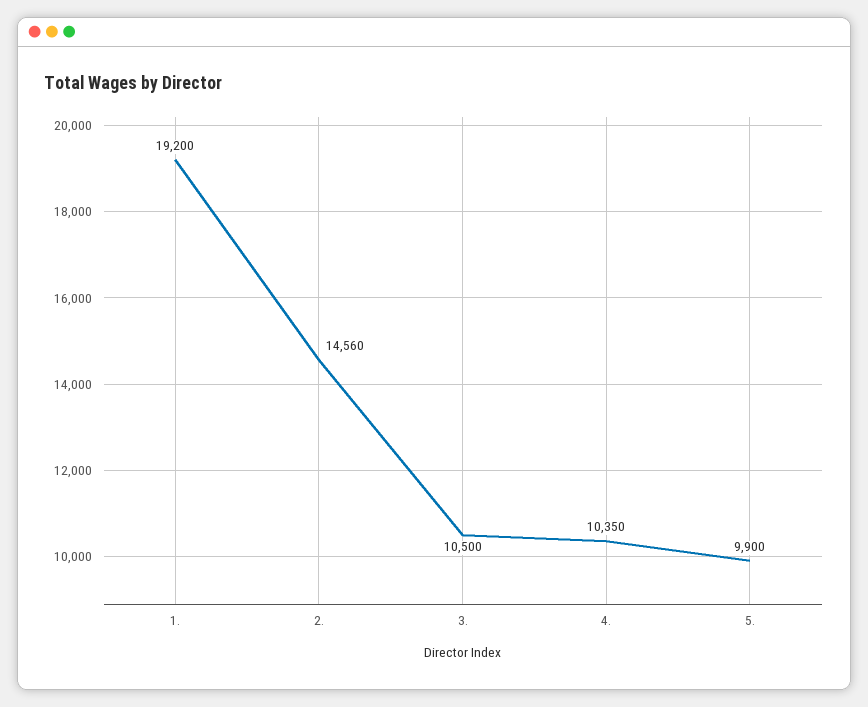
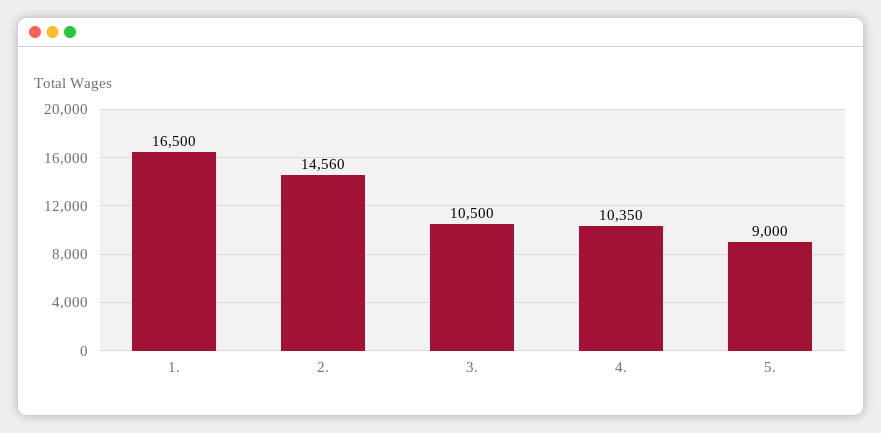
  {
-   "1.": 19200,
+   "1.": 16500,
    "2.": 14560,
    "3.": 10500,
    "4.": 10350,
-   "5.": 9900
+   "5.": 9000
  }

